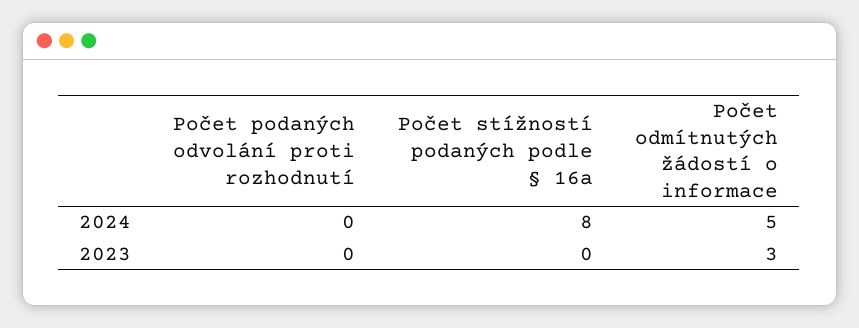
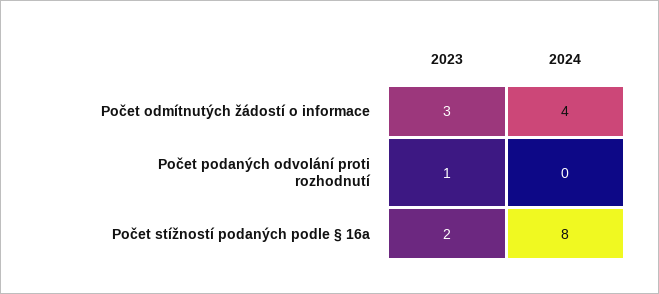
  {
    "Počet podaných odvolání proti rozhodnutí": {
      "2024": 0,
-     "2023": 0
+     "2023": 1
    },
    "Počet stížností podaných podle § 16a": {
      "2024": 8,
-     "2023": 0
+     "2023": 2
    },
    "Počet odmítnutých žádostí o informace": {
-     "2024": 5,
+     "2024": 4,
      "2023": 3
    }
  }

